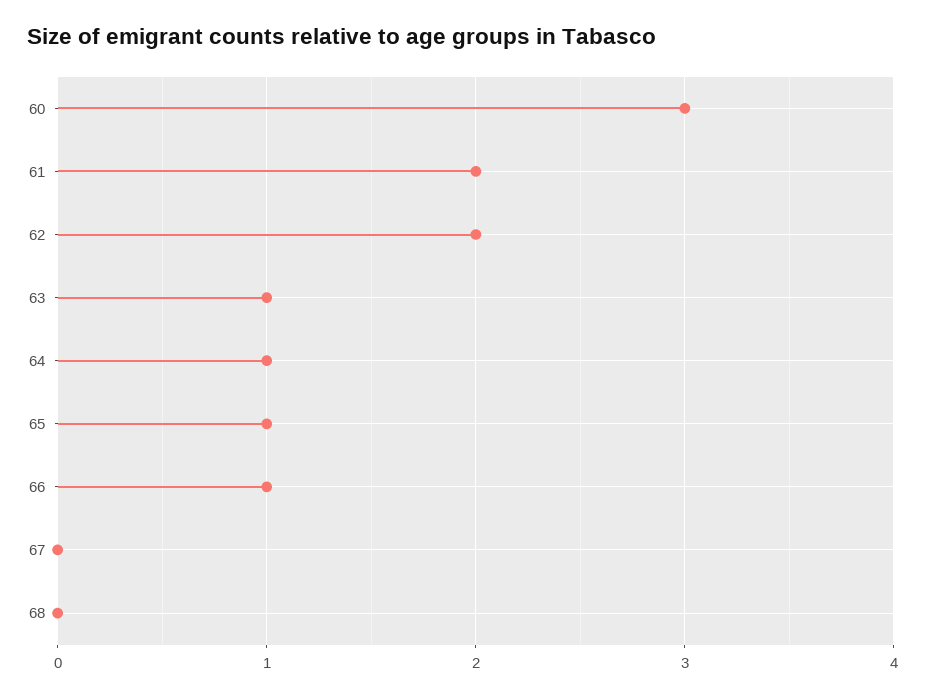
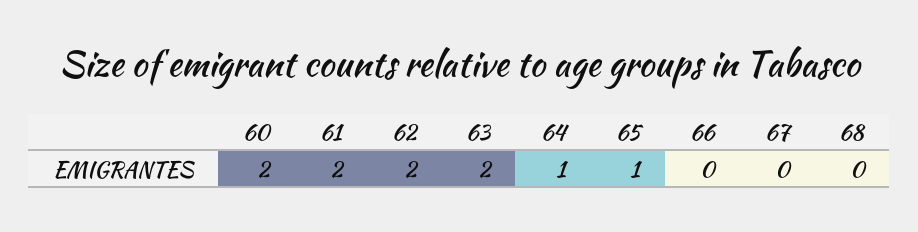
  {
-   "60": 3,
+   "60": 2,
    "61": 2,
    "62": 2,
-   "63": 1,
+   "63": 2,
    "64": 1,
    "65": 1,
-   "66": 1,
+   "66": 0,
    "67": 0,
    "68": 0
  }

